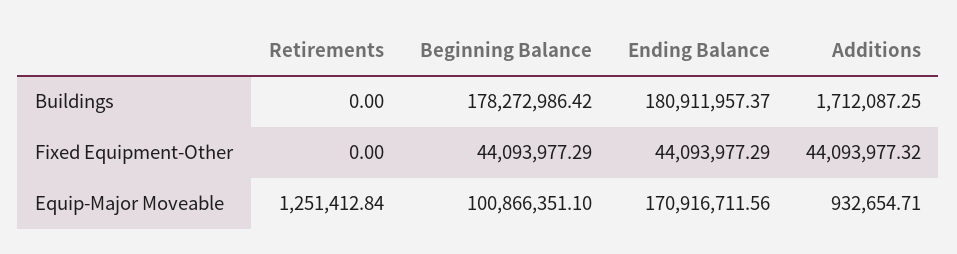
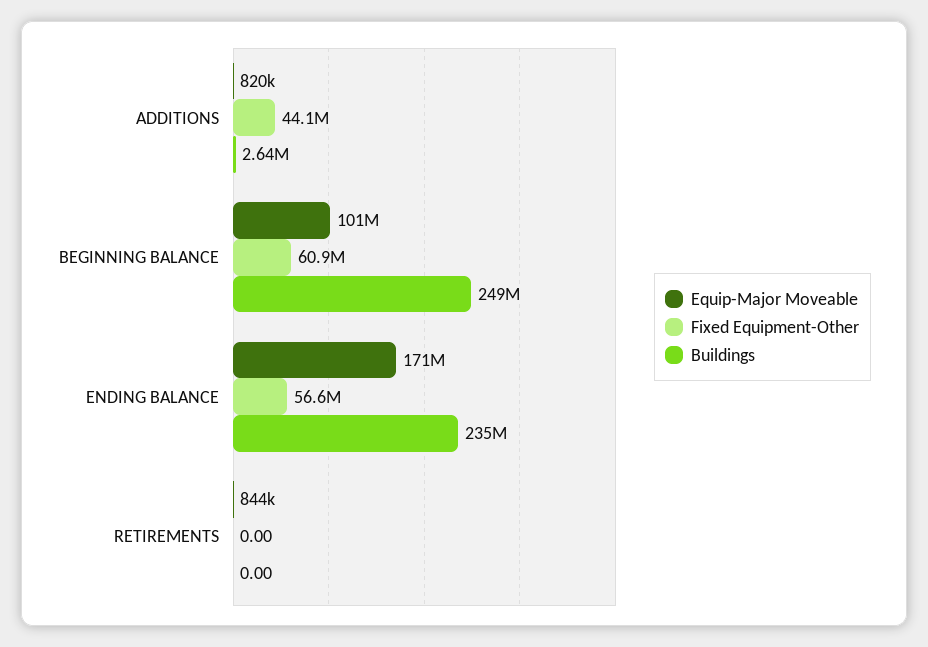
  {
    "Buildings": {
      "Retirements": 0,
-     "Beginning Balance": 178272986.42,
+     "Beginning Balance": 249000000,
-     "Ending Balance": 180911957.37,
+     "Ending Balance": 235000000,
-     "Additions": 1712087.25
+     "Additions": 2640000
    },
    "Fixed Equipment-Other": {
      "Retirements": 0,
-     "Beginning Balance": 44093977.29,
+     "Beginning Balance": 60900000,
-     "Ending Balance": 44093977.29,
+     "Ending Balance": 56600000,
      "Additions": 44093977.32
    },
    "Equip-Major Moveable": {
-     "Retirements": 1251412.84,
+     "Retirements": 844000,
      "Beginning Balance": 100866351.1,
      "Ending Balance": 170916711.56,
-     "Additions": 932654.71
+     "Additions": 820000
    }
  }

